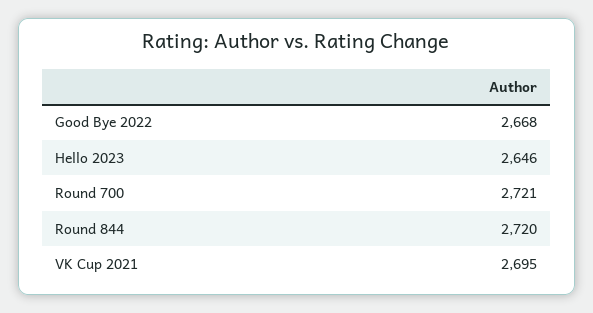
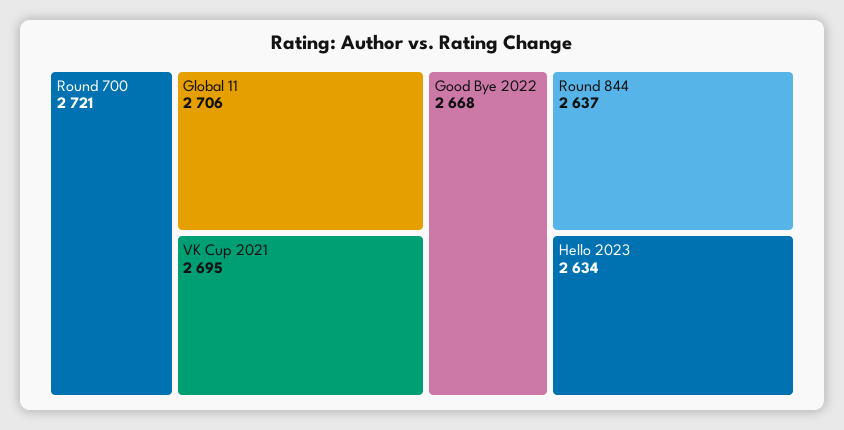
  {
    "Good Bye 2022": 2668,
-   "Hello 2023": 2646,
+   "Hello 2023": 2634,
    "Round 700": 2721,
-   "Round 844": 2720,
+   "Round 844": 2637,
-   "VK Cup 2021": 2695
+   "VK Cup 2021": 2695,
+   "Global 11": 2706
  }

